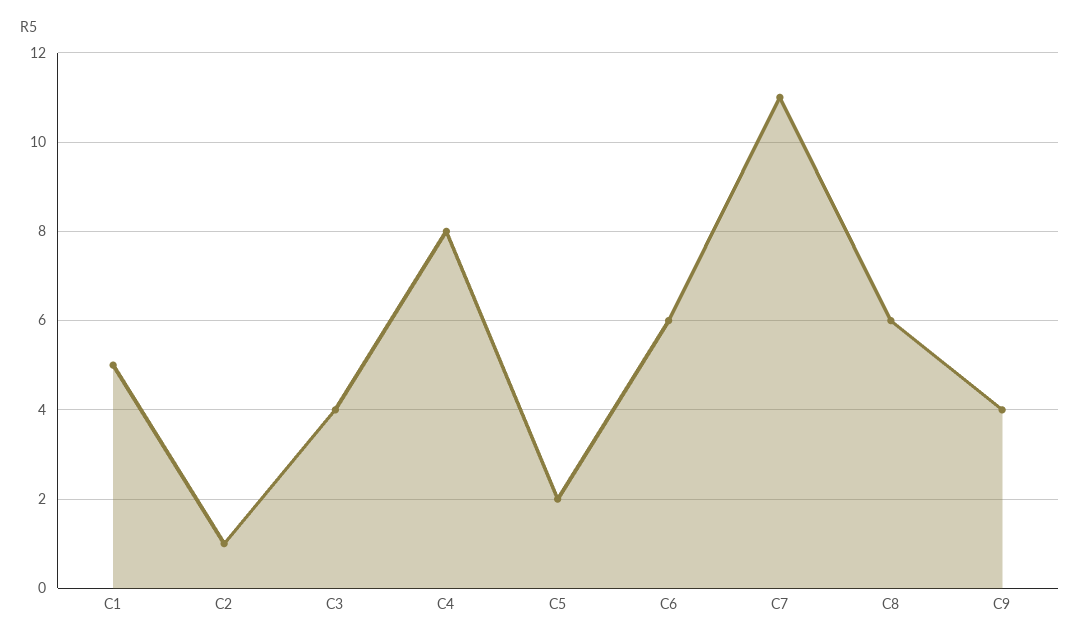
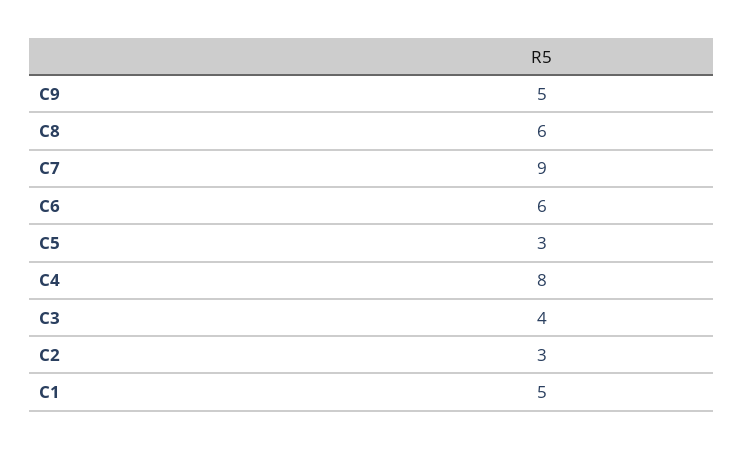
  {
    "C1": 5,
-   "C2": 1,
+   "C2": 3,
    "C3": 4,
    "C4": 8,
-   "C5": 2,
+   "C5": 3,
    "C6": 6,
-   "C7": 11,
+   "C7": 9,
    "C8": 6,
-   "C9": 4
+   "C9": 5
  }

